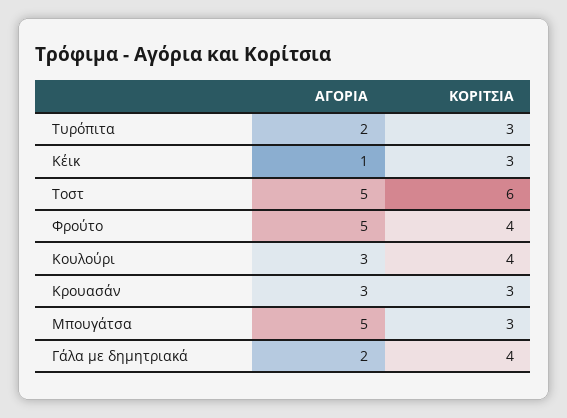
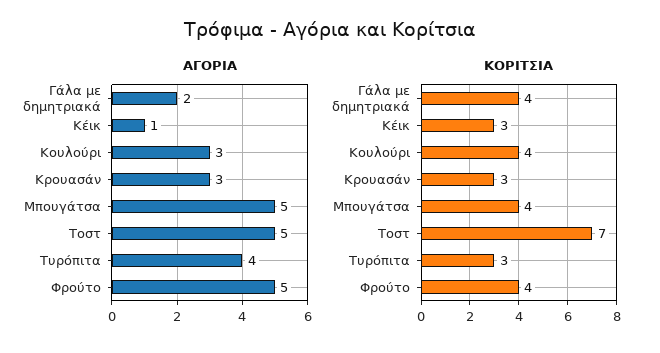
  {
    "ΑΓΟΡΙΑ": {
-     "Τυρόπιτα": 2,
+     "Τυρόπιτα": 4,
      "Κέικ": 1,
      "Τοστ": 5,
      "Φρούτο": 5,
      "Κουλούρι": 3,
      "Κρουασάν": 3,
      "Μπουγάτσα": 5,
      "Γάλα με δημητριακά": 2
    },
    "ΚΟΡΙΤΣΙΑ": {
      "Τυρόπιτα": 3,
      "Κέικ": 3,
-     "Τοστ": 6,
+     "Τοστ": 7,
      "Φρούτο": 4,
      "Κουλούρι": 4,
      "Κρουασάν": 3,
-     "Μπουγάτσα": 3,
+     "Μπουγάτσα": 4,
      "Γάλα με δημητριακά": 4
    }
  }

